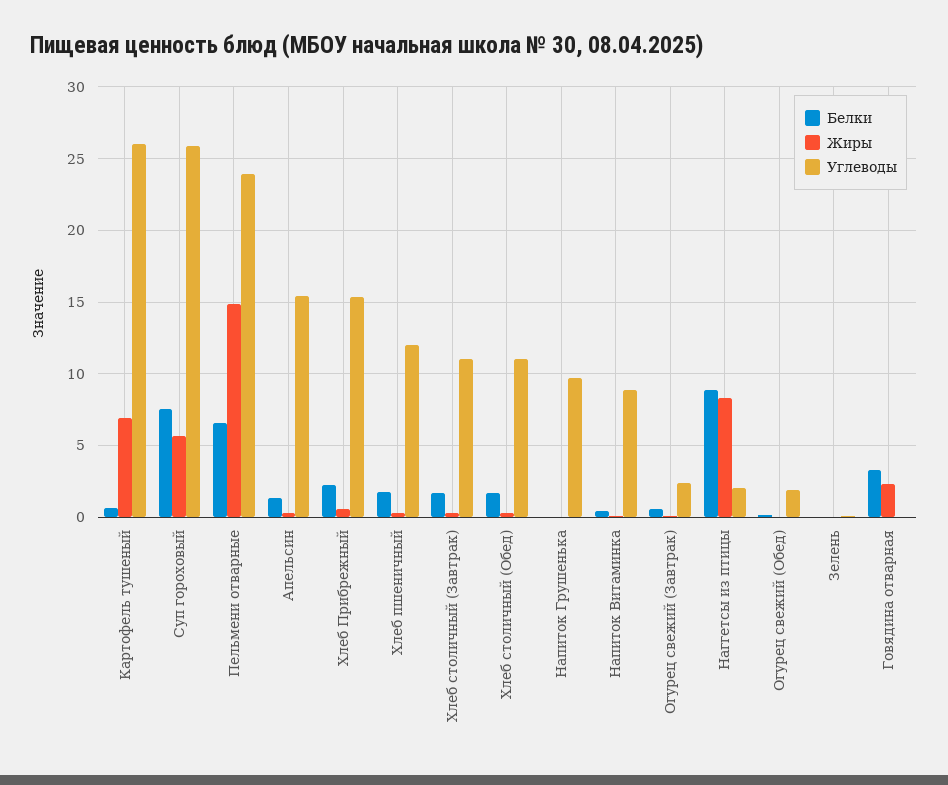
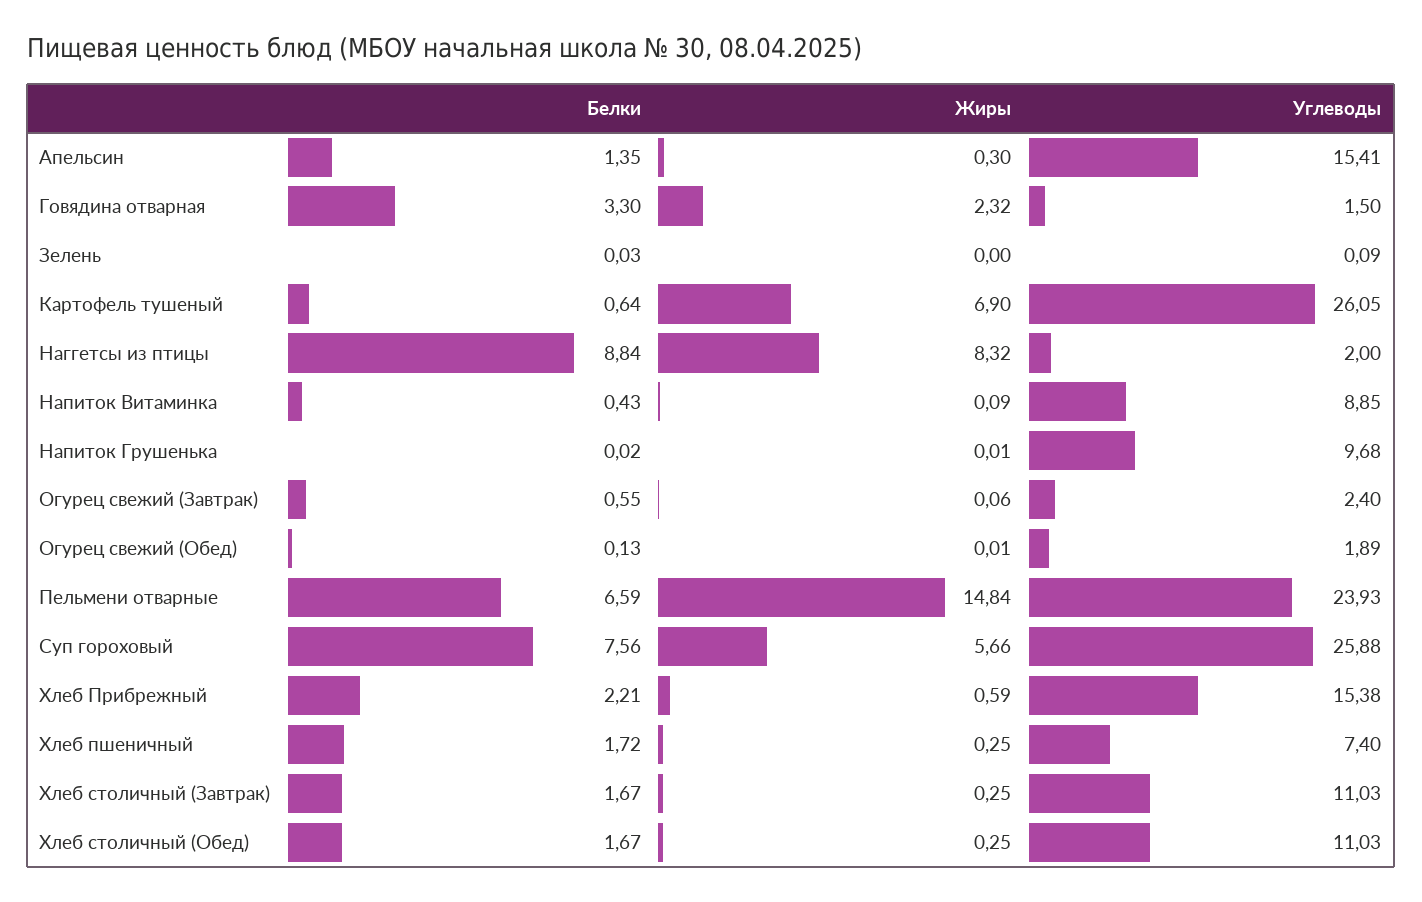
  {
    "Белки": {
      "Картофель тушеный": 0.64,
      "Суп гороховый": 7.56,
      "Пельмени отварные": 6.59,
      "Апельсин": 1.35,
      "Хлеб Прибрежный": 2.21,
      "Хлеб пшеничный": 1.72,
      "Хлеб столичный (Завтрак)": 1.67,
      "Хлеб столичный (Обед)": 1.67,
      "Напиток Грушенька": 0.02,
      "Напиток Витаминка": 0.43,
      "Огурец свежий (Завтрак)": 0.55,
      "Наггетсы из птицы": 8.84,
      "Огурец свежий (Обед)": 0.13,
      "Зелень": 0.03,
      "Говядина отварная": 3.3
    },
    "Жиры": {
      "Картофель тушеный": 6.9,
      "Суп гороховый": 5.66,
      "Пельмени отварные": 14.84,
      "Апельсин": 0.3,
      "Хлеб Прибрежный": 0.59,
      "Хлеб пшеничный": 0.25,
      "Хлеб столичный (Завтрак)": 0.25,
      "Хлеб столичный (Обед)": 0.25,
      "Напиток Грушенька": 0.01,
      "Напиток Витаминка": 0.09,
      "Огурец свежий (Завтрак)": 0.06,
      "Наггетсы из птицы": 8.32,
      "Огурец свежий (Обед)": 0.01,
      "Зелень": 0,
      "Говядина отварная": 2.32
    },
    "Углеводы": {
      "Картофель тушеный": 26.05,
      "Суп гороховый": 25.88,
      "Пельмени отварные": 23.93,
      "Апельсин": 15.41,
      "Хлеб Прибрежный": 15.38,
-     "Хлеб пшеничный": 12,
+     "Хлеб пшеничный": 7.4,
      "Хлеб столичный (Завтрак)": 11.03,
      "Хлеб столичный (Обед)": 11.03,
      "Напиток Грушенька": 9.68,
      "Напиток Витаминка": 8.85,
      "Огурец свежий (Завтрак)": 2.4,
      "Наггетсы из птицы": 2,
      "Огурец свежий (Обед)": 1.89,
      "Зелень": 0.09,
-     "Говядина отварная": 0
+     "Говядина отварная": 1.5
    }
  }

